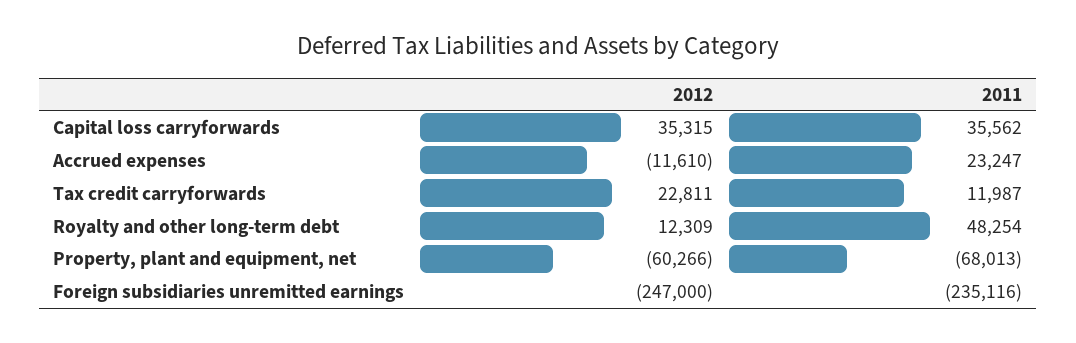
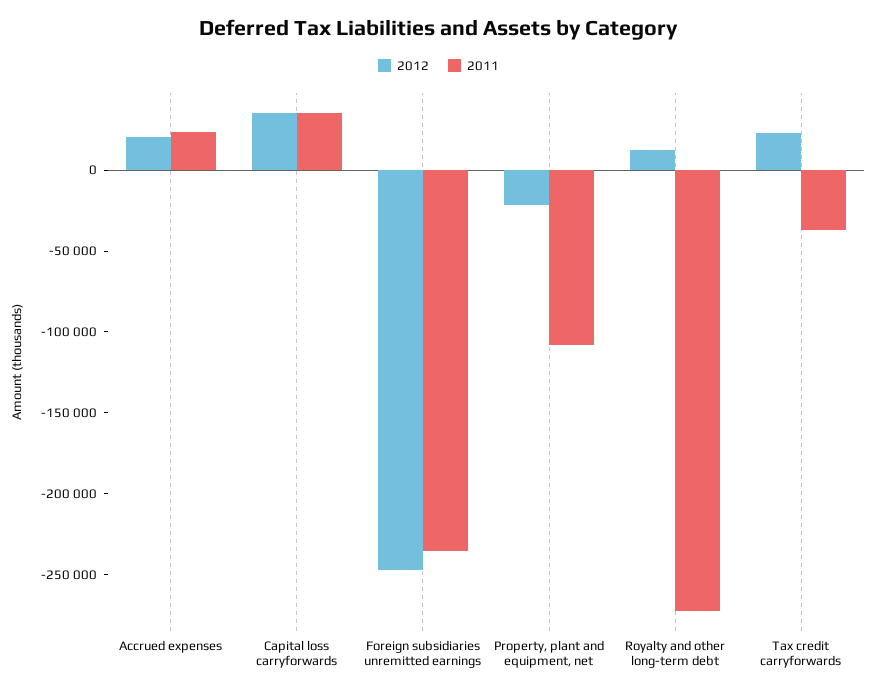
  {
    "2012": {
      "Capital loss carryforwards": 35315,
-     "Accrued expenses": -11610,
+     "Accrued expenses": 20000,
      "Tax credit carryforwards": 22811,
      "Royalty and other long-term debt": 12309,
-     "Property, plant and equipment, net": -60266,
+     "Property, plant and equipment, net": -20000,
      "Foreign subsidiaries unremitted earnings": -247000
    },
    "2011": {
      "Capital loss carryforwards": 35562,
      "Accrued expenses": 23247,
-     "Tax credit carryforwards": 11987,
+     "Tax credit carryforwards": -40000,
-     "Royalty and other long-term debt": 48254,
+     "Royalty and other long-term debt": -270000,
-     "Property, plant and equipment, net": -68013,
+     "Property, plant and equipment, net": -110000,
      "Foreign subsidiaries unremitted earnings": -235116
    }
  }

